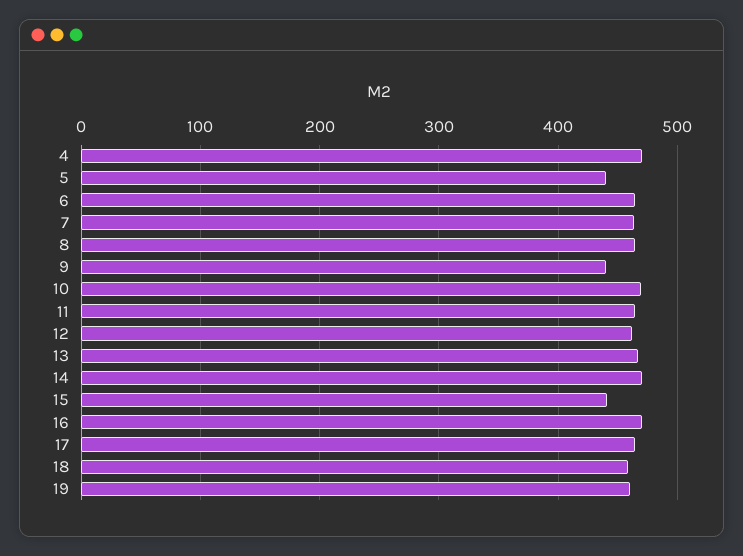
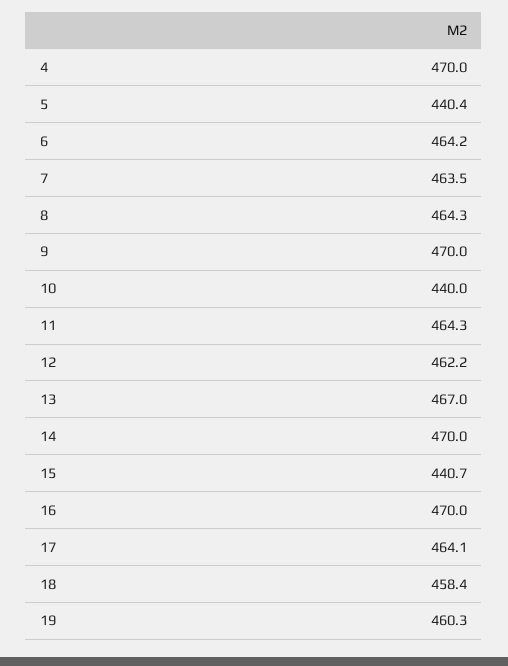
  {
    "4": 470,
    "5": 440.4,
    "6": 464.2,
    "7": 463.5,
    "8": 464.3,
-   "9": 440,
+   "9": 470,
-   "10": 470,
+   "10": 440,
    "11": 464.3,
    "12": 462.2,
    "13": 467,
    "14": 470,
    "15": 440.7,
    "16": 470,
    "17": 464.1,
    "18": 458.4,
    "19": 460.3
  }

